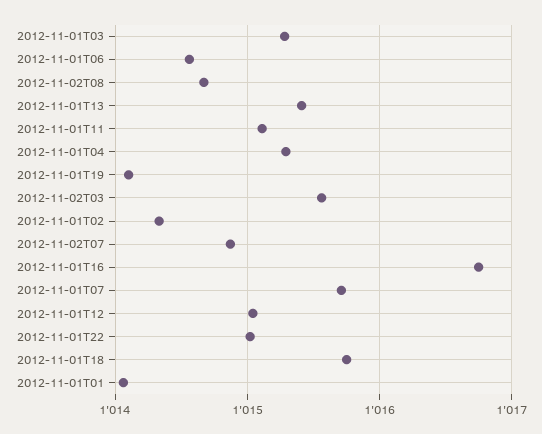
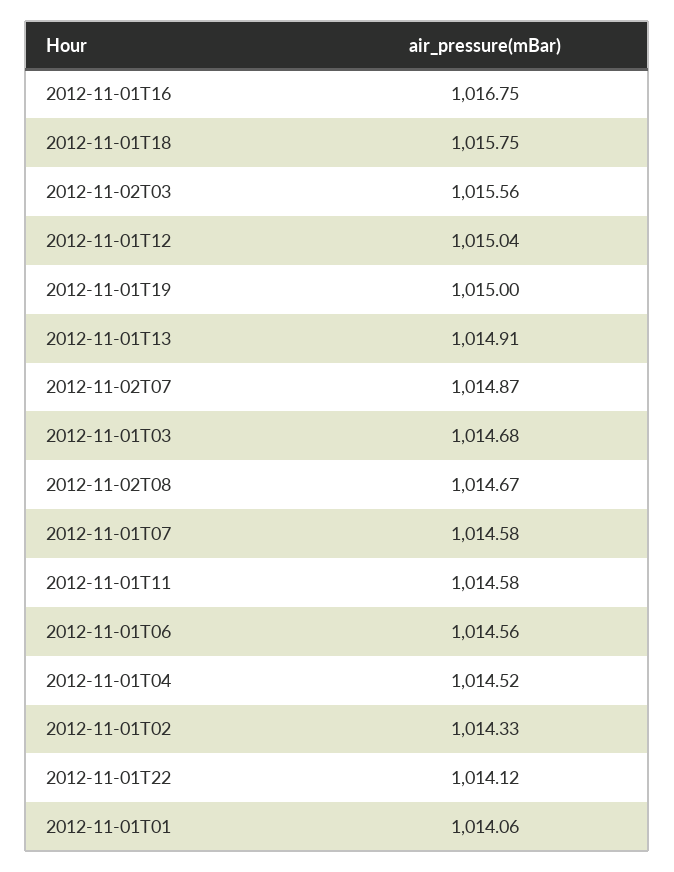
  {
-   "2012-11-01T03": 1015.3,
+   "2012-11-01T03": 1014.68,
    "2012-11-01T06": 1014.56,
    "2012-11-02T08": 1014.67,
-   "2012-11-01T13": 1015.4,
+   "2012-11-01T13": 1014.91,
-   "2012-11-01T11": 1015.1,
+   "2012-11-01T11": 1014.58,
-   "2012-11-01T04": 1015.3,
+   "2012-11-01T04": 1014.52,
-   "2012-11-01T19": 1014.1,
+   "2012-11-01T19": 1015,
    "2012-11-02T03": 1015.56,
    "2012-11-01T02": 1014.33,
    "2012-11-02T07": 1014.87,
    "2012-11-01T16": 1016.75,
-   "2012-11-01T07": 1015.7,
+   "2012-11-01T07": 1014.58,
    "2012-11-01T12": 1015.04,
-   "2012-11-01T22": 1015,
+   "2012-11-01T22": 1014.12,
    "2012-11-01T18": 1015.75,
    "2012-11-01T01": 1014.06
  }

